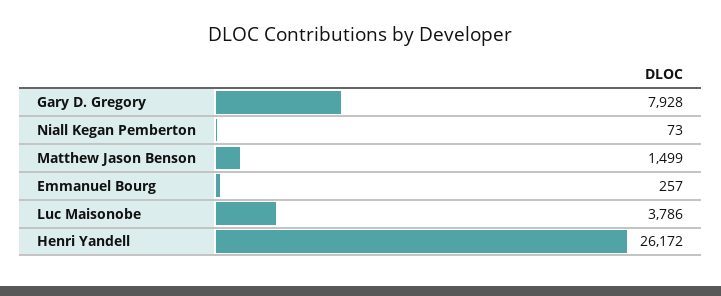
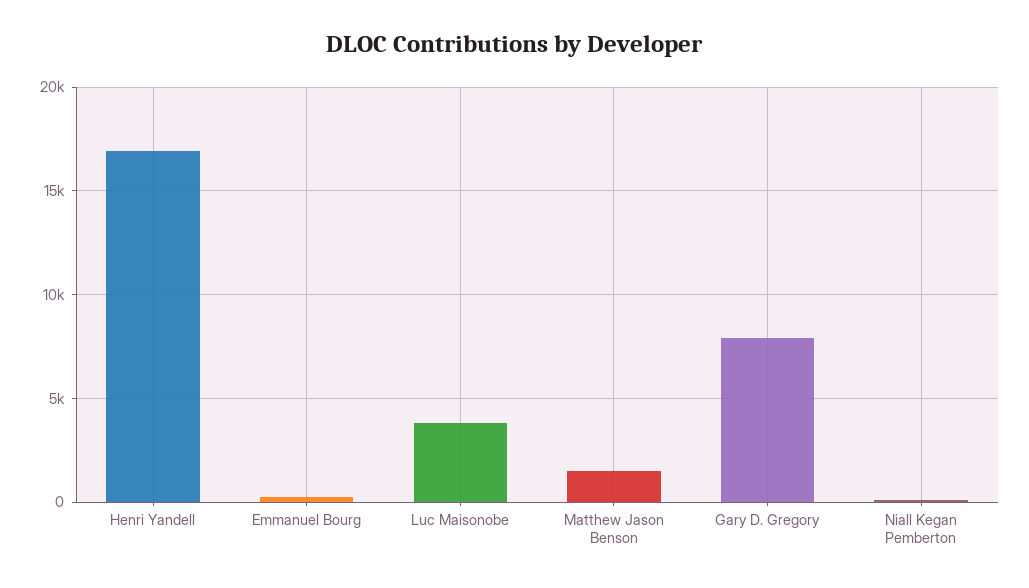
  {
    "Gary D. Gregory": 7928,
    "Niall Kegan Pemberton": 73,
    "Matthew Jason Benson": 1499,
    "Emmanuel Bourg": 257,
    "Luc Maisonobe": 3786,
-   "Henri Yandell": 26172
+   "Henri Yandell": 17000
  }

